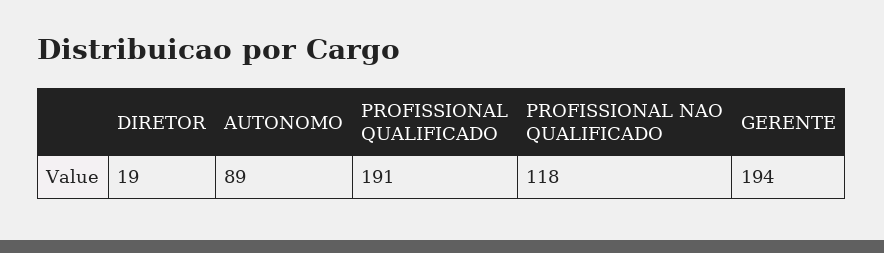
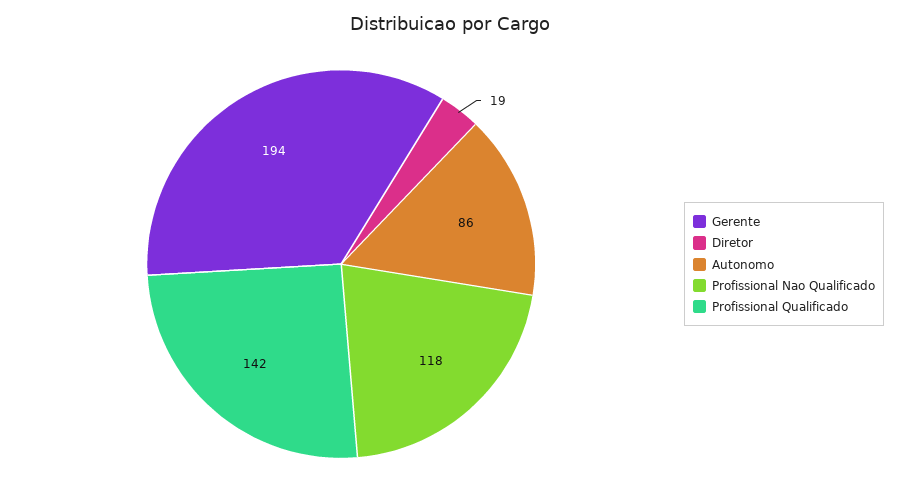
  {
    "DIRETOR": 19,
-   "AUTONOMO": 89,
+   "AUTONOMO": 86,
-   "PROFISSIONAL QUALIFICADO": 191,
+   "PROFISSIONAL QUALIFICADO": 142,
    "PROFISSIONAL NAO QUALIFICADO": 118,
    "GERENTE": 194
  }

